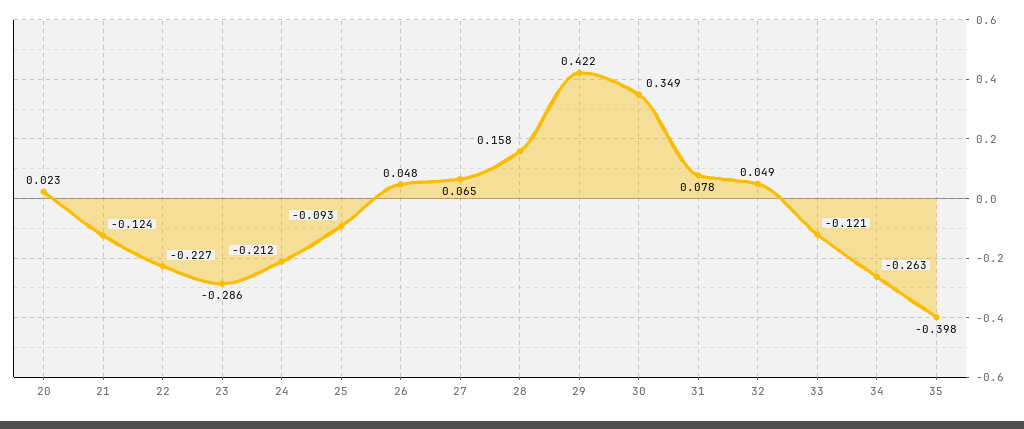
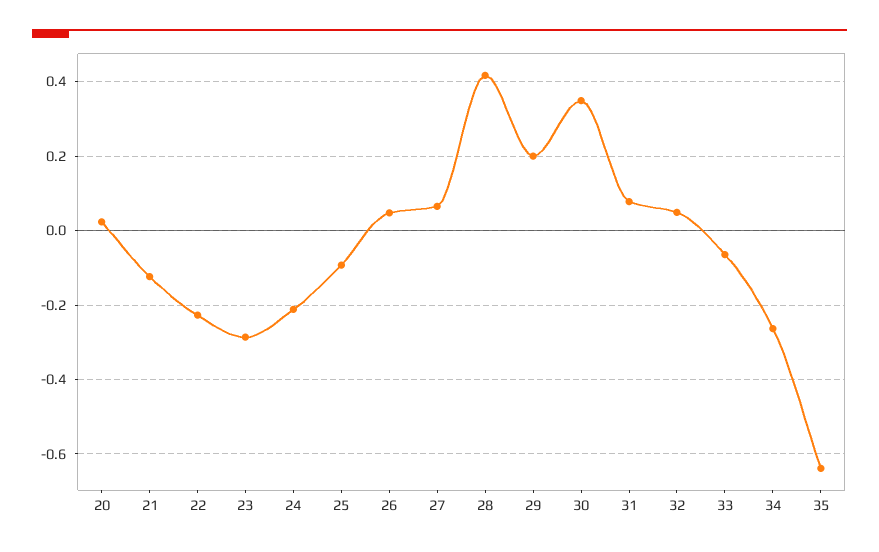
  {
    "20": 0.023,
    "21": -0.124,
    "22": -0.227,
    "23": -0.286,
    "24": -0.212,
    "25": -0.093,
    "26": 0.048,
    "27": 0.065,
-   "28": 0.158,
+   "28": 0.42,
-   "29": 0.422,
+   "29": 0.2,
    "30": 0.349,
    "31": 0.078,
    "32": 0.049,
-   "33": -0.121,
+   "33": -0.06,
    "34": -0.263,
-   "35": -0.398
+   "35": -0.64
  }

